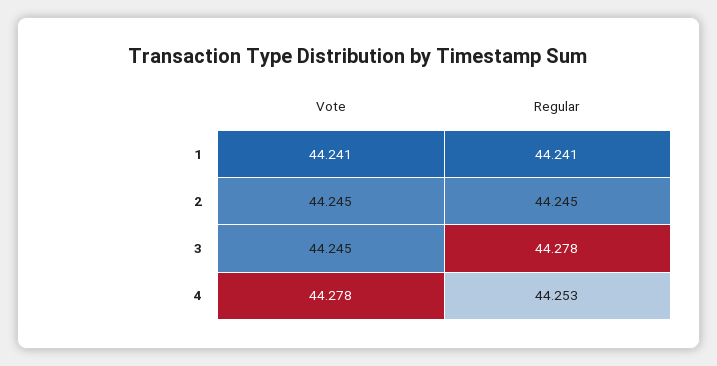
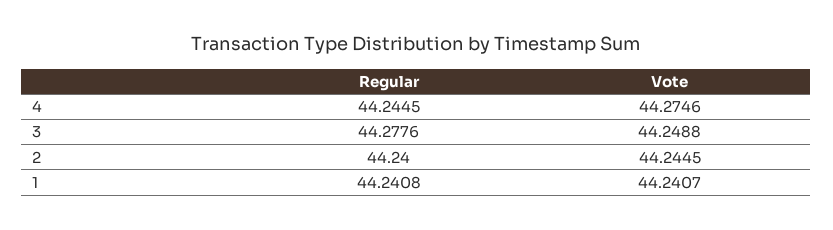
  {
    "Vote": {
      "1": 44.2407,
      "2": 44.2445,
-     "3": 44.245,
+     "3": 44.2488,
-     "4": 44.278
+     "4": 44.2746
    },
    "Regular": {
      "1": 44.2408,
-     "2": 44.245,
+     "2": 44.24,
      "3": 44.2776,
-     "4": 44.253
+     "4": 44.2445
    }
  }

